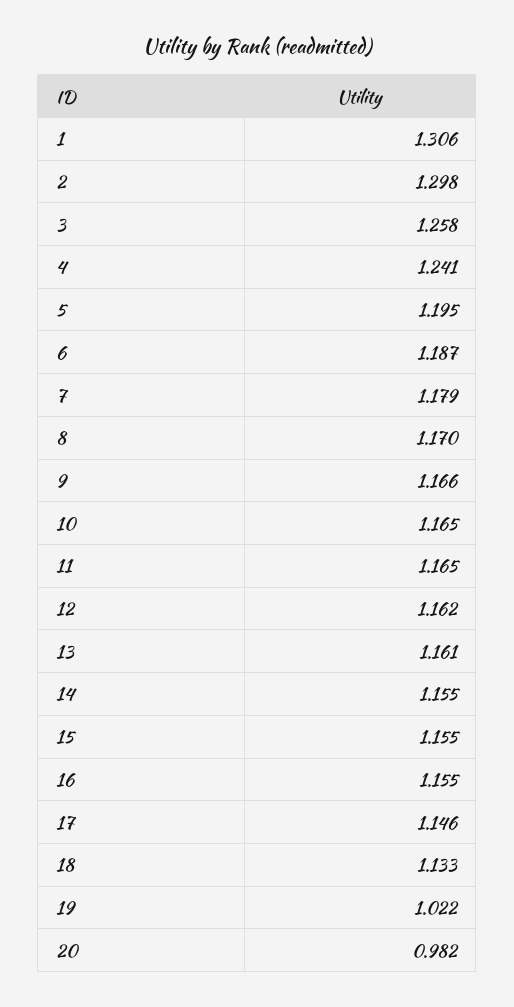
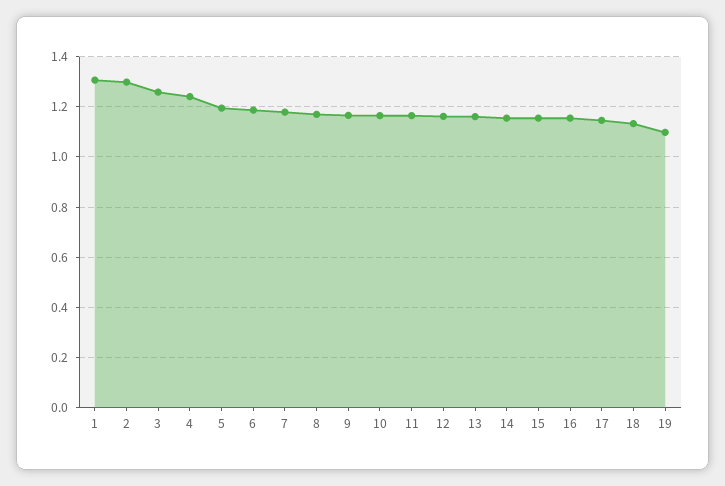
  {
    "1": 1.306,
    "2": 1.298,
    "3": 1.258,
    "4": 1.241,
    "5": 1.195,
    "6": 1.187,
    "7": 1.179,
    "8": 1.17,
    "9": 1.166,
    "10": 1.165,
    "11": 1.165,
    "12": 1.162,
    "13": 1.161,
    "14": 1.155,
    "15": 1.155,
    "16": 1.155,
    "17": 1.146,
    "18": 1.133,
-   "19": 1.022,
+   "19": 1.1
-   "20": 0.982
  }

